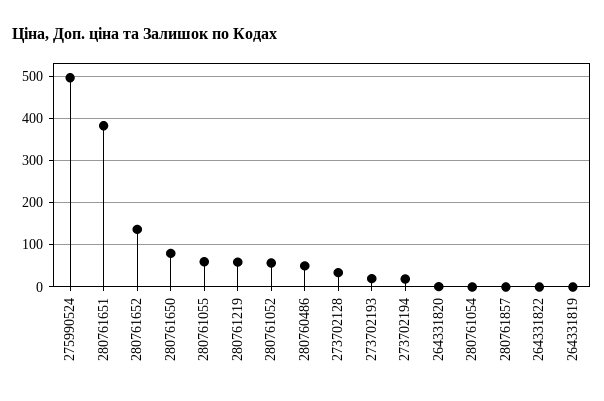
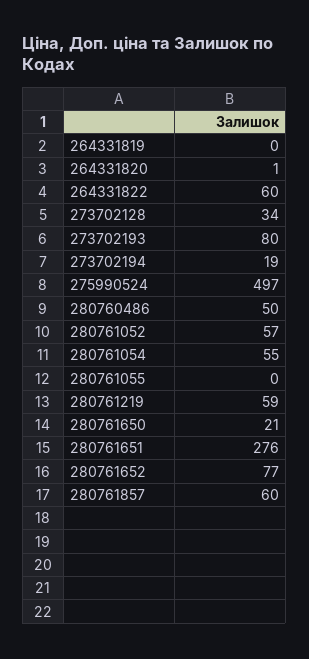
  {
    "275990524": 497,
-   "280761651": 380,
+   "280761651": 276,
-   "280761652": 140,
+   "280761652": 77,
-   "280761650": 80,
+   "280761650": 21,
-   "280761055": 60,
+   "280761055": 0,
    "280761219": 59,
    "280761052": 57,
    "280760486": 50,
    "273702128": 34,
-   "273702193": 20,
+   "273702193": 80,
    "273702194": 19,
    "264331820": 1,
-   "280761054": 0,
+   "280761054": 55,
-   "280761857": 0,
+   "280761857": 60,
-   "264331822": 0,
+   "264331822": 60,
    "264331819": 0
  }

